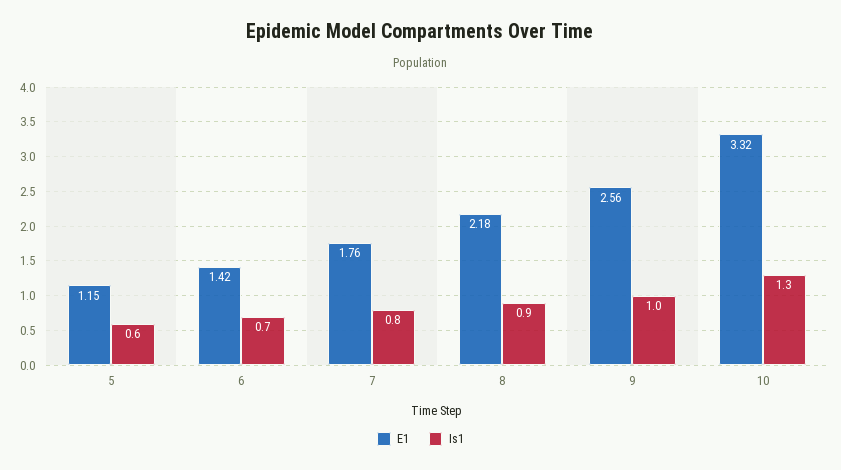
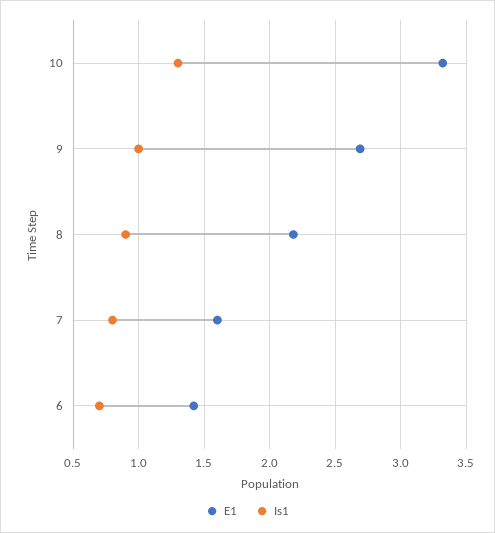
  {
    "E1": {
-     "5": 1.15,
      "6": 1.42,
-     "7": 1.76,
+     "7": 1.6,
      "8": 2.18,
-     "9": 2.56,
+     "9": 2.7,
      "10": 3.32
    },
    "Is1": {
-     "5": 0.6,
      "6": 0.7,
      "7": 0.8,
      "8": 0.9,
      "9": 1,
      "10": 1.3
    }
  }

